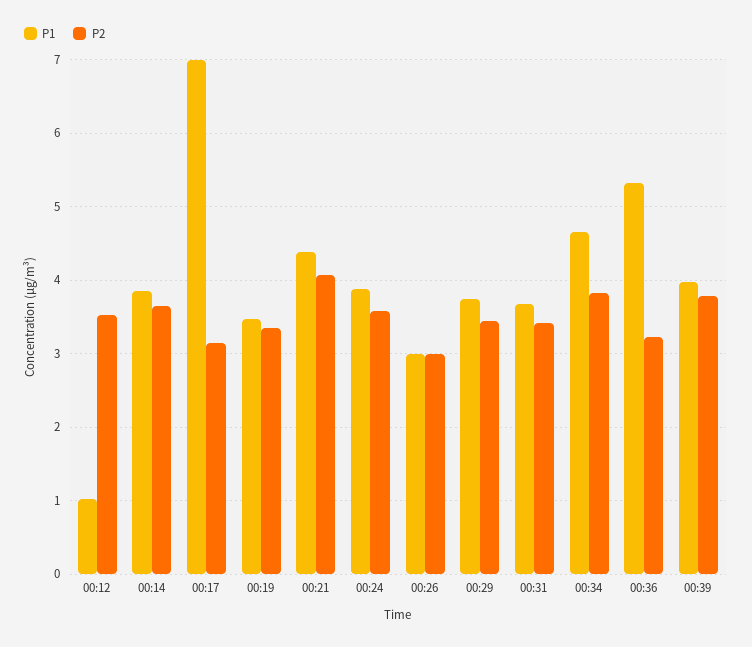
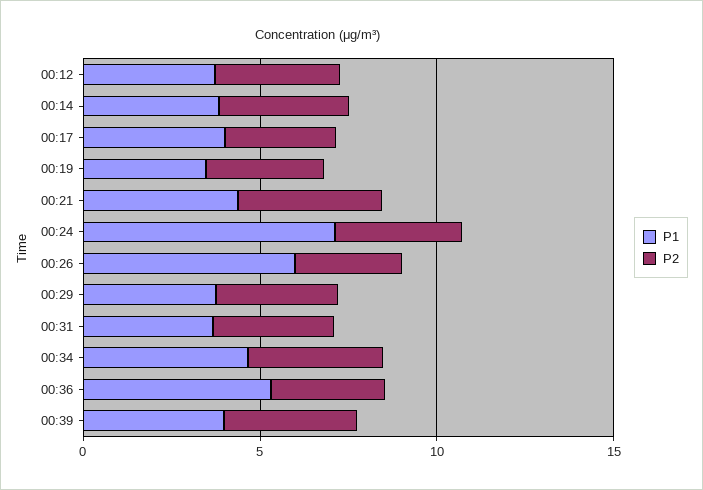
  {
    "P1": {
-     "00:12": 1,
+     "00:12": 4,
      "00:14": 3.9,
-     "00:17": 7,
+     "00:17": 4,
      "00:19": 3.5,
      "00:21": 4.4,
-     "00:24": 3.9,
+     "00:24": 7,
-     "00:26": 3,
+     "00:26": 6,
      "00:29": 3.8,
      "00:31": 3.7,
      "00:34": 4.7,
      "00:36": 5.3,
      "00:39": 4
    },
    "P2": {
      "00:12": 3.5,
      "00:14": 3.7,
      "00:17": 3.2,
      "00:19": 3.4,
      "00:21": 4.1,
      "00:24": 3.6,
      "00:26": 3,
      "00:29": 3.5,
      "00:31": 3.4,
      "00:34": 3.8,
      "00:36": 3.2,
      "00:39": 3.8
    }
  }

